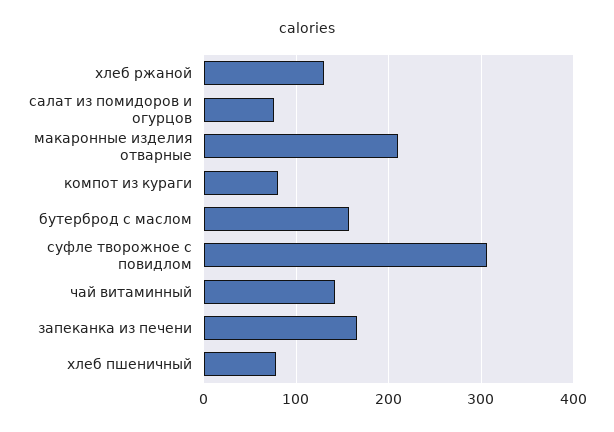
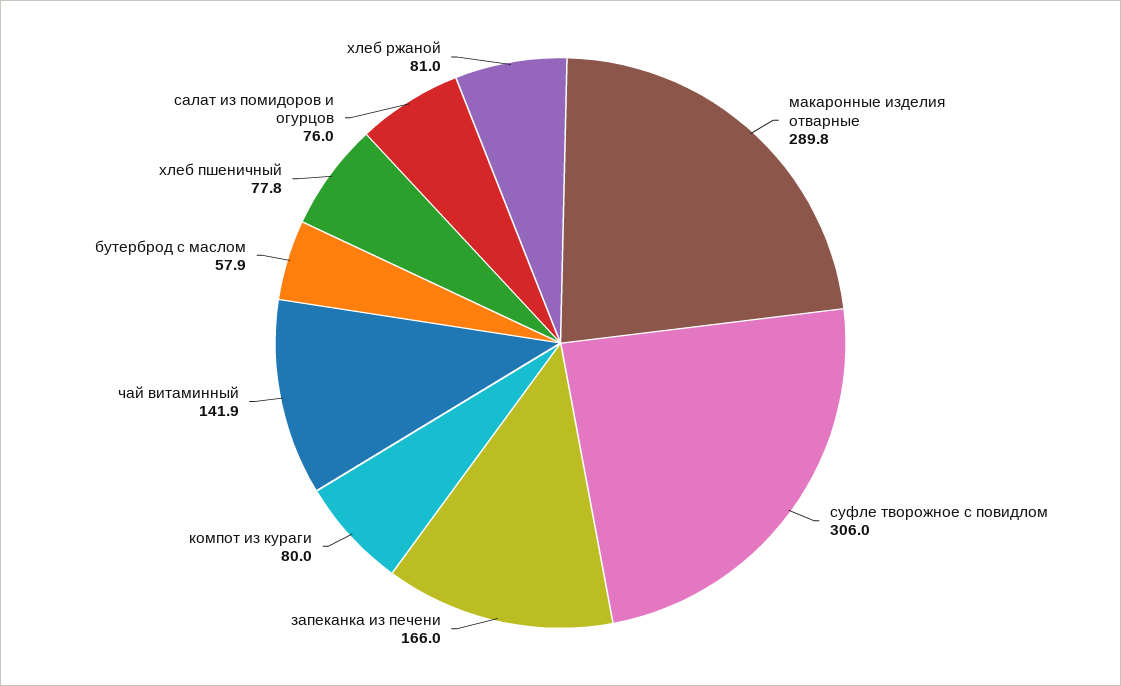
  {
-   "хлеб ржаной": 130,
+   "хлеб ржаной": 81,
    "салат из помидоров и огурцов": 76,
-   "макаронные изделия отварные": 210,
+   "макаронные изделия отварные": 289.8,
    "компот из кураги": 80,
-   "бутерброд с маслом": 160,
+   "бутерброд с маслом": 57.9,
    "суфле творожное с повидлом": 306,
    "чай витаминный": 141.9,
    "запеканка из печени": 166,
    "хлеб пшеничный": 77.8
  }

